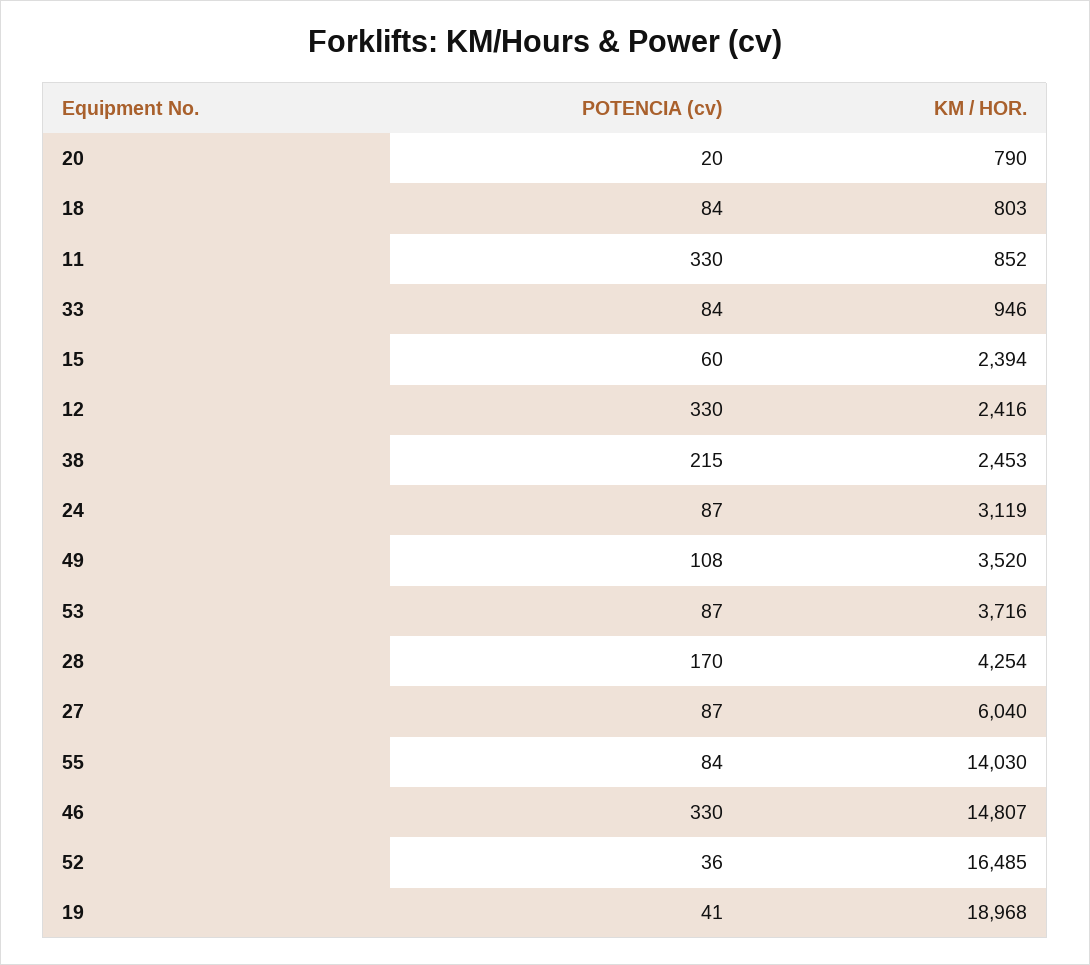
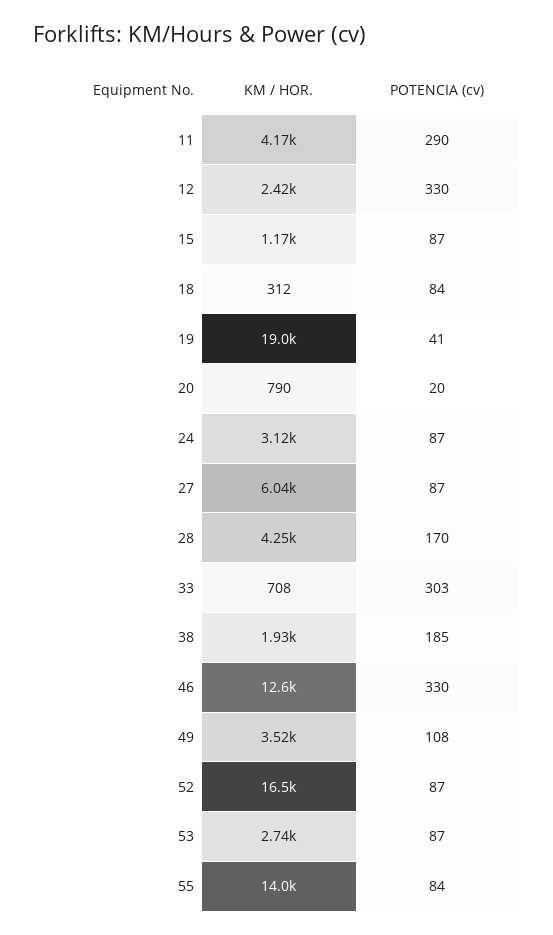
  {
    "POTENCIA (cv)": {
      "20": 20,
      "18": 84,
-     "11": 330,
+     "11": 290,
-     "33": 84,
+     "33": 303,
-     "15": 60,
+     "15": 87,
      "12": 330,
-     "38": 215,
+     "38": 185,
      "24": 87,
      "49": 108,
      "53": 87,
      "28": 170,
      "27": 87,
      "55": 84,
      "46": 330,
-     "52": 36,
+     "52": 87,
      "19": 41
    },
    "KM / HOR.": {
      "20": 790,
-     "18": 803,
+     "18": 312,
-     "11": 852,
+     "11": 4170,
-     "33": 946,
+     "33": 708,
-     "15": 2394,
+     "15": 1170,
      "12": 2416,
-     "38": 2453,
+     "38": 1930,
      "24": 3119,
      "49": 3520,
-     "53": 3716,
+     "53": 2740,
      "28": 4254,
      "27": 6040,
      "55": 14030,
-     "46": 14807,
+     "46": 12600,
      "52": 16485,
      "19": 18968
    }
  }

